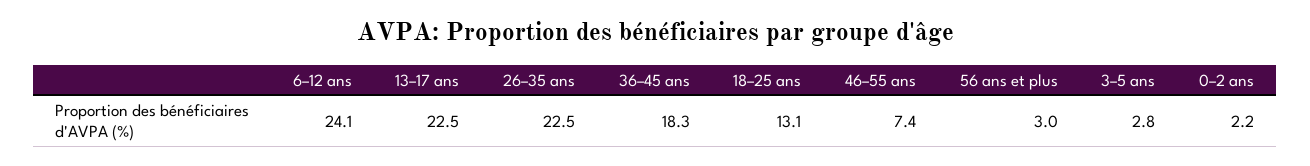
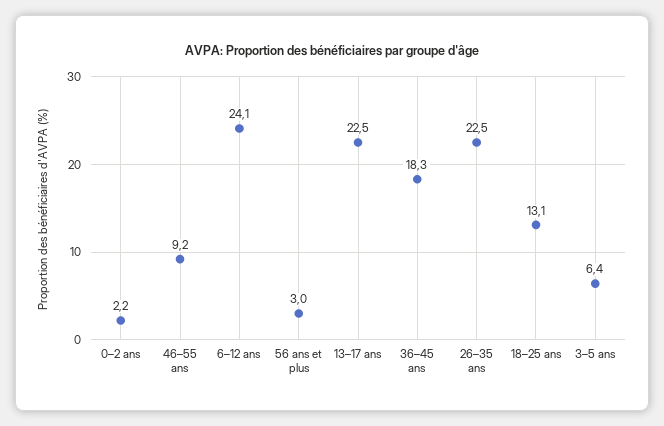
  {
    "6–12 ans": 24.1,
    "13–17 ans": 22.5,
    "26–35 ans": 22.5,
    "36–45 ans": 18.3,
    "18–25 ans": 13.1,
-   "46–55 ans": 7.4,
+   "46–55 ans": 9.2,
    "56 ans et plus": 3,
-   "3–5 ans": 2.8,
+   "3–5 ans": 6.4,
    "0–2 ans": 2.2
  }

